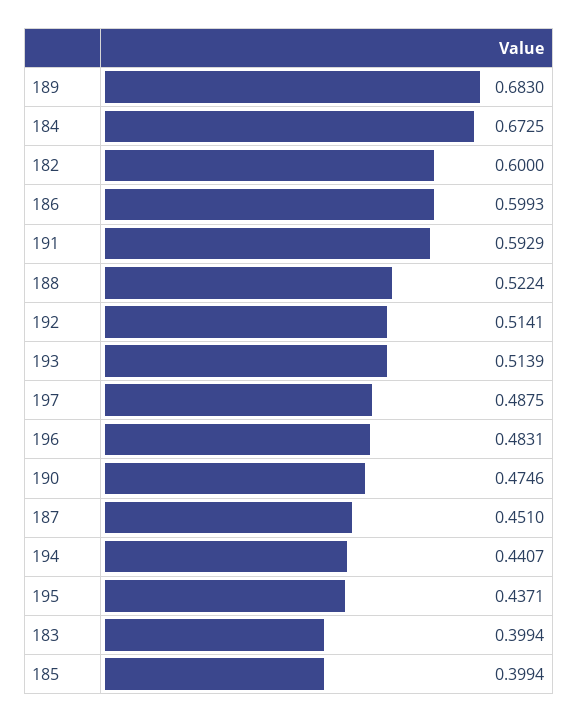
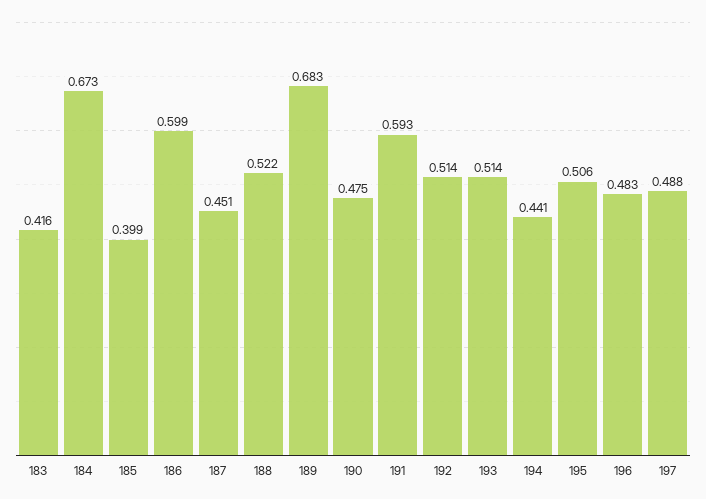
  {
    "189": 0.683,
    "184": 0.6725,
-   "182": 0.6,
    "186": 0.5993,
    "191": 0.5929,
    "188": 0.5224,
    "192": 0.5141,
    "193": 0.5139,
    "197": 0.4875,
    "196": 0.4831,
    "190": 0.4746,
    "187": 0.451,
    "194": 0.4407,
-   "195": 0.4371,
+   "195": 0.506,
-   "183": 0.3994,
+   "183": 0.416,
    "185": 0.3994
  }

